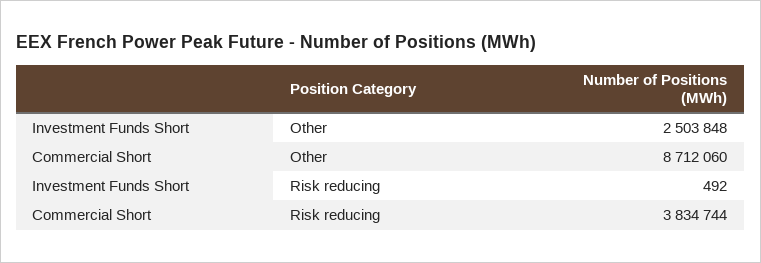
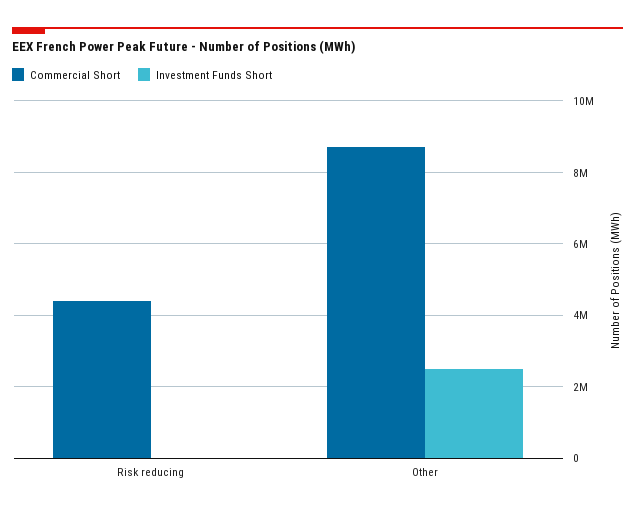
  {
    "Investment Funds Short": {
      "Other": 2503848,
      "Risk reducing": 492
    },
    "Commercial Short": {
      "Other": 8712060,
-     "Risk reducing": 3834744
+     "Risk reducing": 4400000
    }
  }

